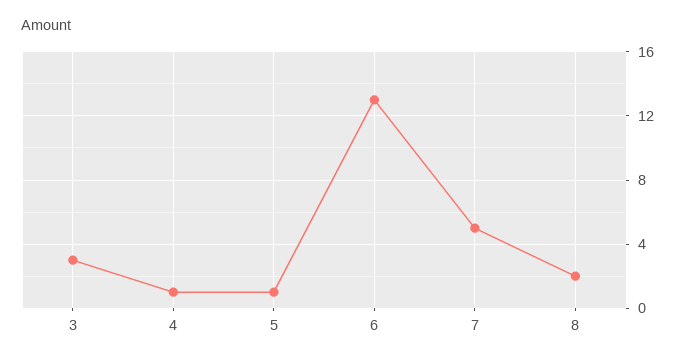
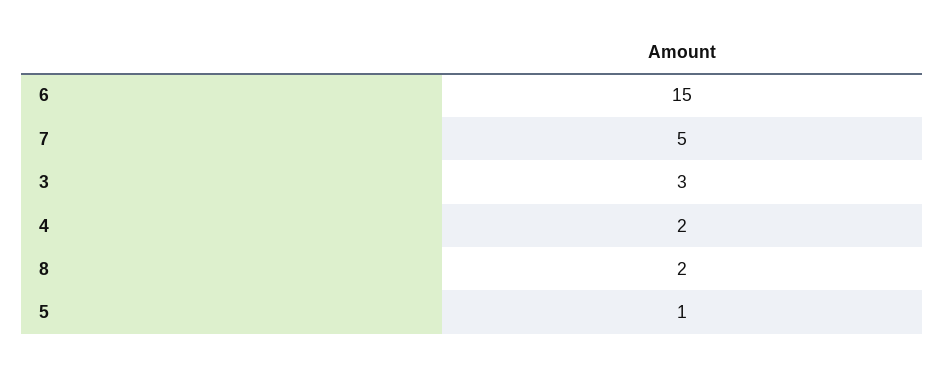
  {
    "3": 3,
-   "4": 1,
+   "4": 2,
    "5": 1,
-   "6": 13,
+   "6": 15,
    "7": 5,
    "8": 2
  }

